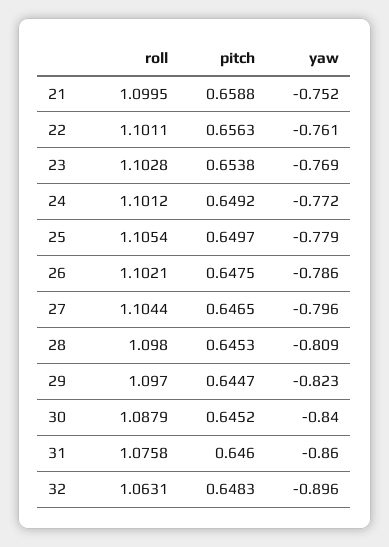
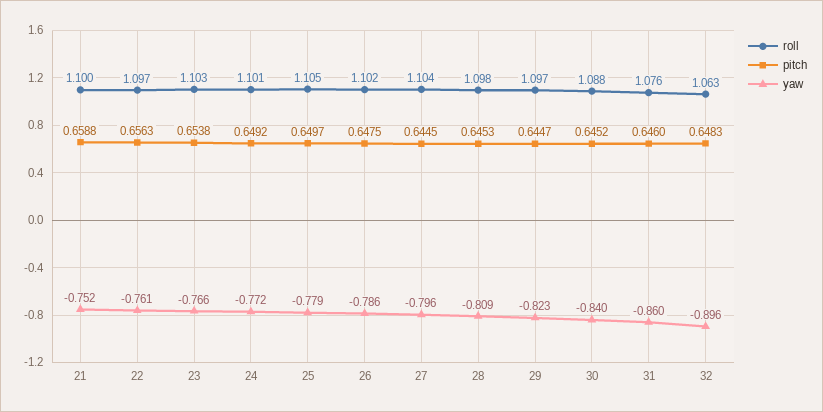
  {
    "roll": {
      "21": 1.0995,
-     "22": 1.1011,
+     "22": 1.097,
      "23": 1.1028,
      "24": 1.1012,
      "25": 1.1054,
      "26": 1.1021,
      "27": 1.1044,
      "28": 1.098,
      "29": 1.097,
      "30": 1.0879,
      "31": 1.0758,
      "32": 1.0631
    },
    "pitch": {
      "21": 0.6588,
      "22": 0.6563,
      "23": 0.6538,
      "24": 0.6492,
      "25": 0.6497,
      "26": 0.6475,
-     "27": 0.6465,
+     "27": 0.6445,
      "28": 0.6453,
      "29": 0.6447,
      "30": 0.6452,
      "31": 0.646,
      "32": 0.6483
    },
    "yaw": {
      "21": -0.752,
      "22": -0.761,
-     "23": -0.769,
+     "23": -0.766,
      "24": -0.772,
      "25": -0.779,
      "26": -0.786,
      "27": -0.796,
      "28": -0.809,
      "29": -0.823,
      "30": -0.84,
      "31": -0.86,
      "32": -0.896
    }
  }

